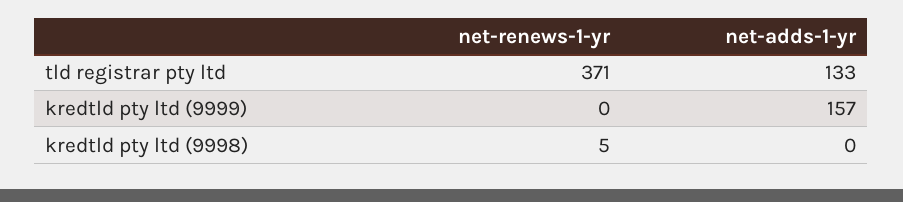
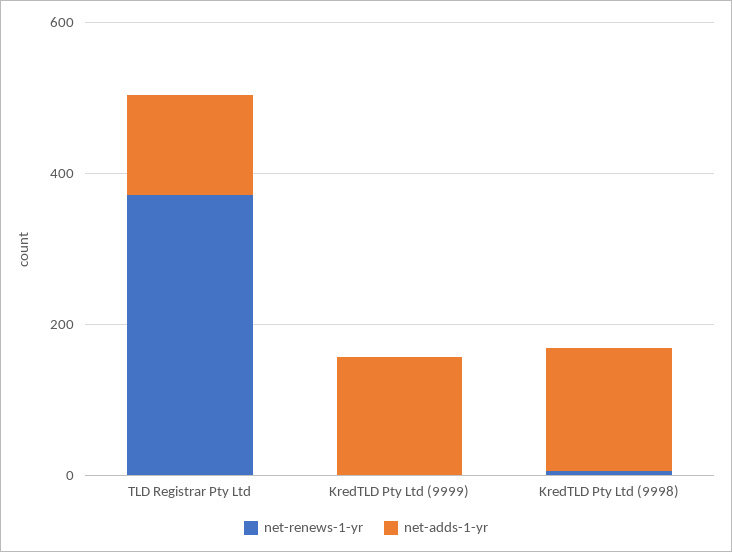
  {
    "net-renews-1-yr": {
      "tld registrar pty ltd": 371,
      "kredtld pty ltd (9999)": 0,
      "kredtld pty ltd (9998)": 5
    },
    "net-adds-1-yr": {
      "tld registrar pty ltd": 133,
      "kredtld pty ltd (9999)": 157,
-     "kredtld pty ltd (9998)": 0
+     "kredtld pty ltd (9998)": 150
    }
  }

